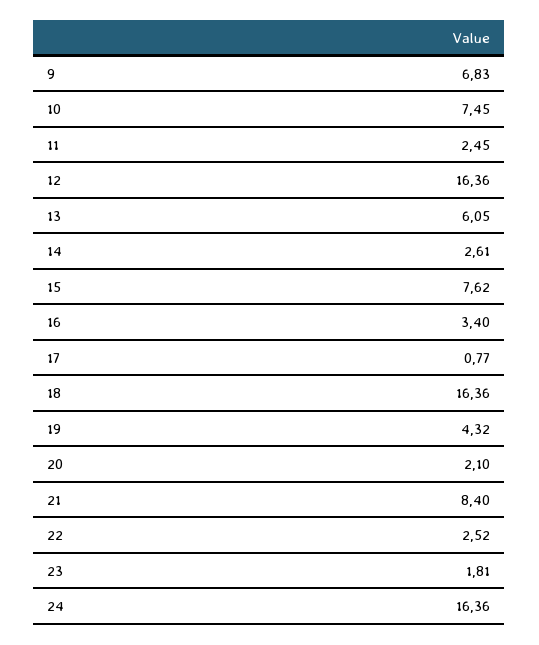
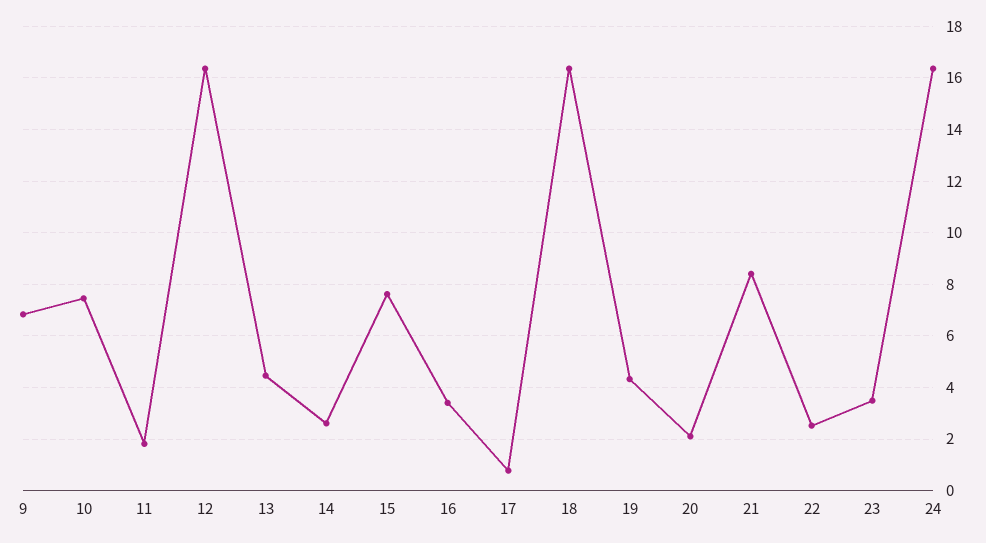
  {
    "9": 6.83,
    "10": 7.45,
-   "11": 2.45,
+   "11": 1.75,
    "12": 16.36,
-   "13": 6.05,
+   "13": 4.5,
    "14": 2.61,
    "15": 7.62,
    "16": 3.4,
    "17": 0.77,
    "18": 16.36,
    "19": 4.32,
    "20": 2.1,
    "21": 8.4,
    "22": 2.52,
-   "23": 1.81,
+   "23": 3.5,
    "24": 16.36
  }

